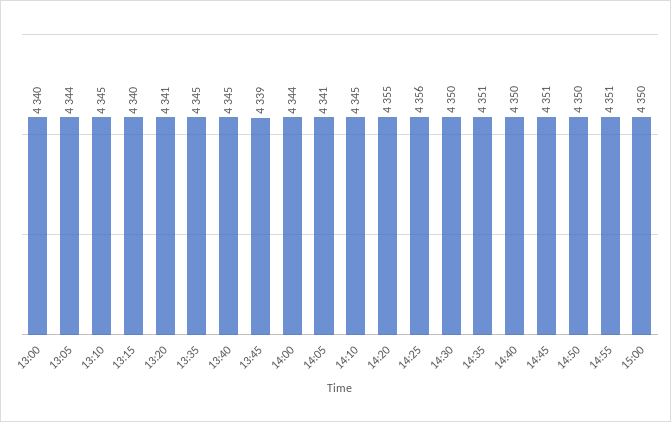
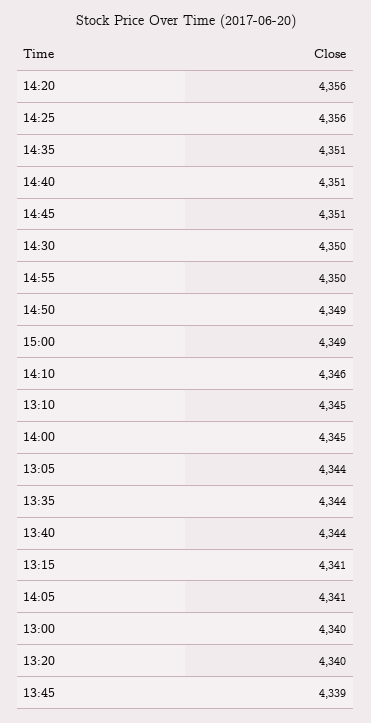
  {
    "13:00": 4340,
    "13:05": 4344,
    "13:10": 4345,
-   "13:15": 4340,
+   "13:15": 4341,
-   "13:20": 4341,
+   "13:20": 4340,
-   "13:35": 4345,
+   "13:35": 4344,
-   "13:40": 4345,
+   "13:40": 4344,
    "13:45": 4339,
-   "14:00": 4344,
+   "14:00": 4345,
    "14:05": 4341,
-   "14:10": 4345,
+   "14:10": 4346,
-   "14:20": 4355,
+   "14:20": 4356,
    "14:25": 4356,
    "14:30": 4350,
    "14:35": 4351,
-   "14:40": 4350,
+   "14:40": 4351,
    "14:45": 4351,
-   "14:50": 4350,
+   "14:50": 4349,
-   "14:55": 4351,
+   "14:55": 4350,
-   "15:00": 4350
+   "15:00": 4349
  }

